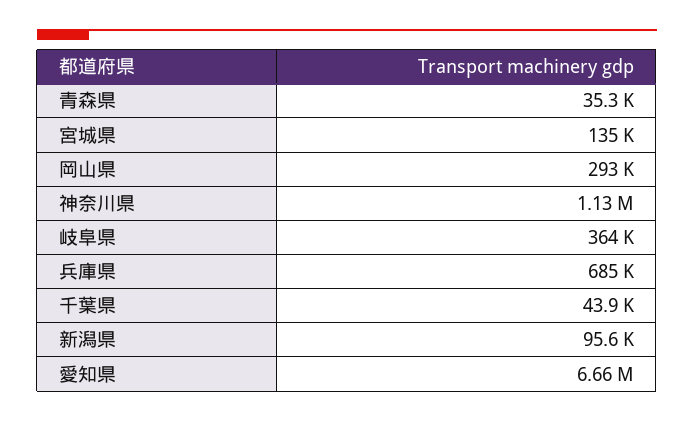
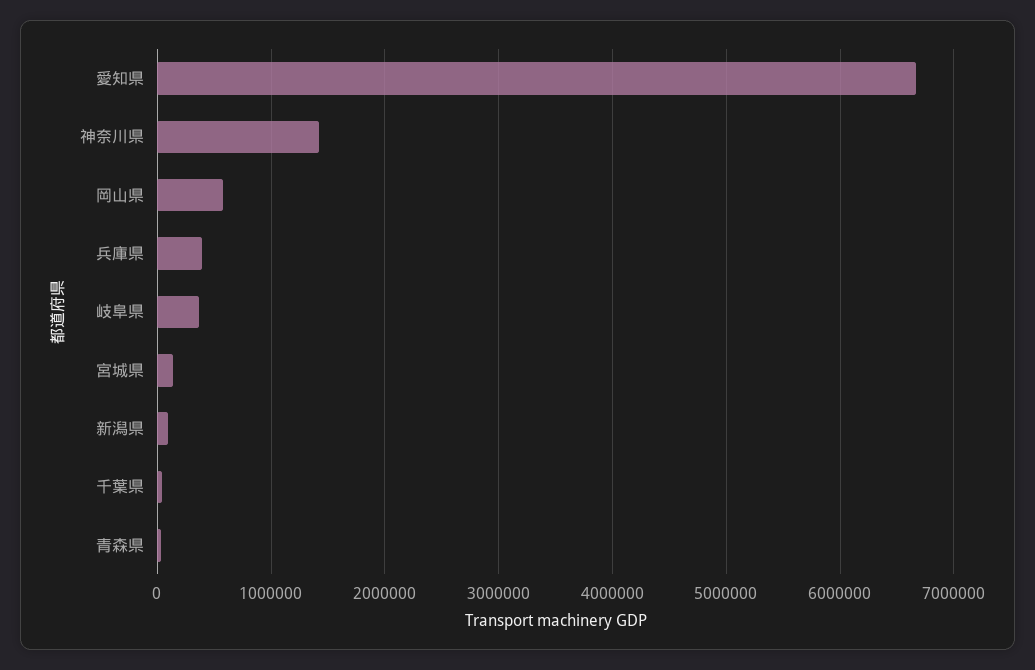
  {
    "青森県": 35300,
    "宮城県": 135000,
-   "岡山県": 293000,
+   "岡山県": 600000,
-   "神奈川県": 1130000,
+   "神奈川県": 1400000,
    "岐阜県": 364000,
-   "兵庫県": 685000,
+   "兵庫県": 400000,
    "千葉県": 43900,
    "新潟県": 95600,
    "愛知県": 6660000
  }

